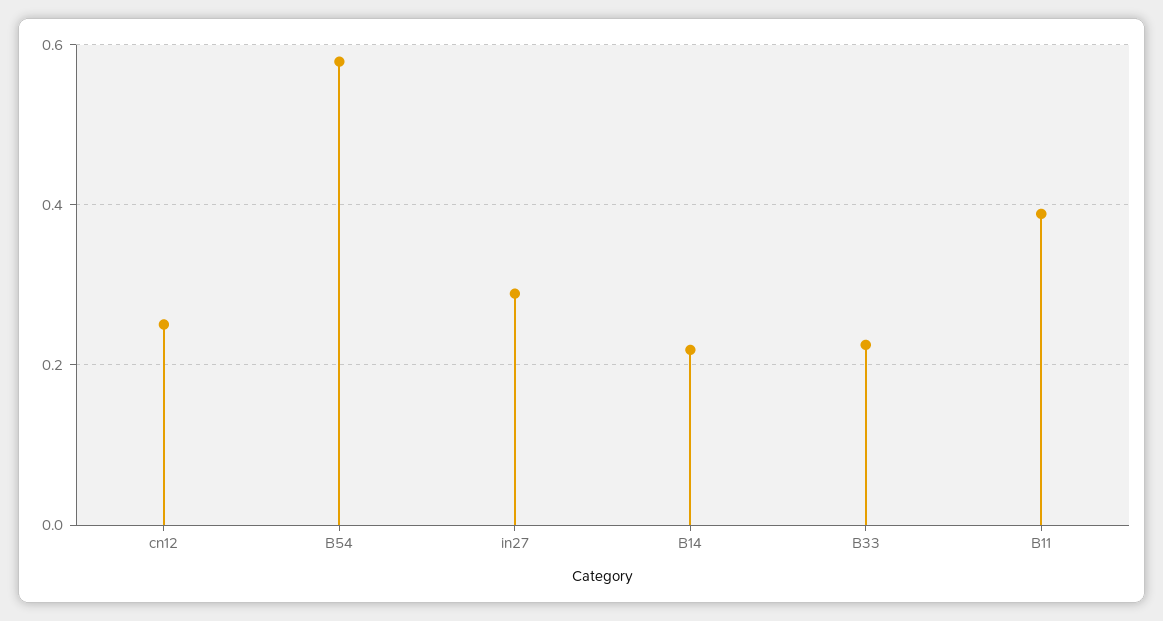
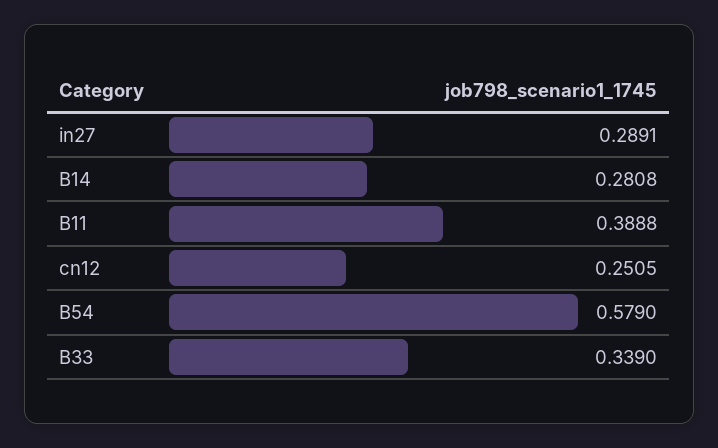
  {
    "cn12": 0.2505,
    "B54": 0.579,
    "in27": 0.2891,
-   "B14": 0.22,
+   "B14": 0.2808,
-   "B33": 0.22,
+   "B33": 0.339,
    "B11": 0.3888
  }

